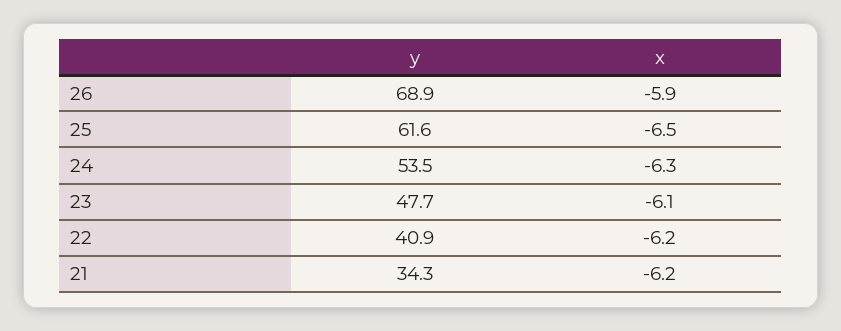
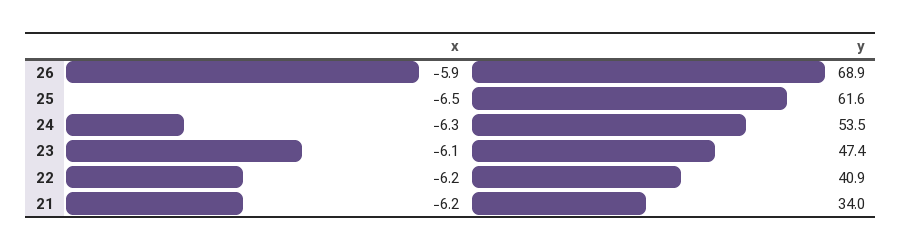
  {
    "y": {
      "26": 68.9,
      "25": 61.6,
      "24": 53.5,
-     "23": 47.7,
+     "23": 47.4,
      "22": 40.9,
-     "21": 34.3
+     "21": 34
    },
    "x": {
      "26": -5.9,
      "25": -6.5,
      "24": -6.3,
      "23": -6.1,
      "22": -6.2,
      "21": -6.2
    }
  }

